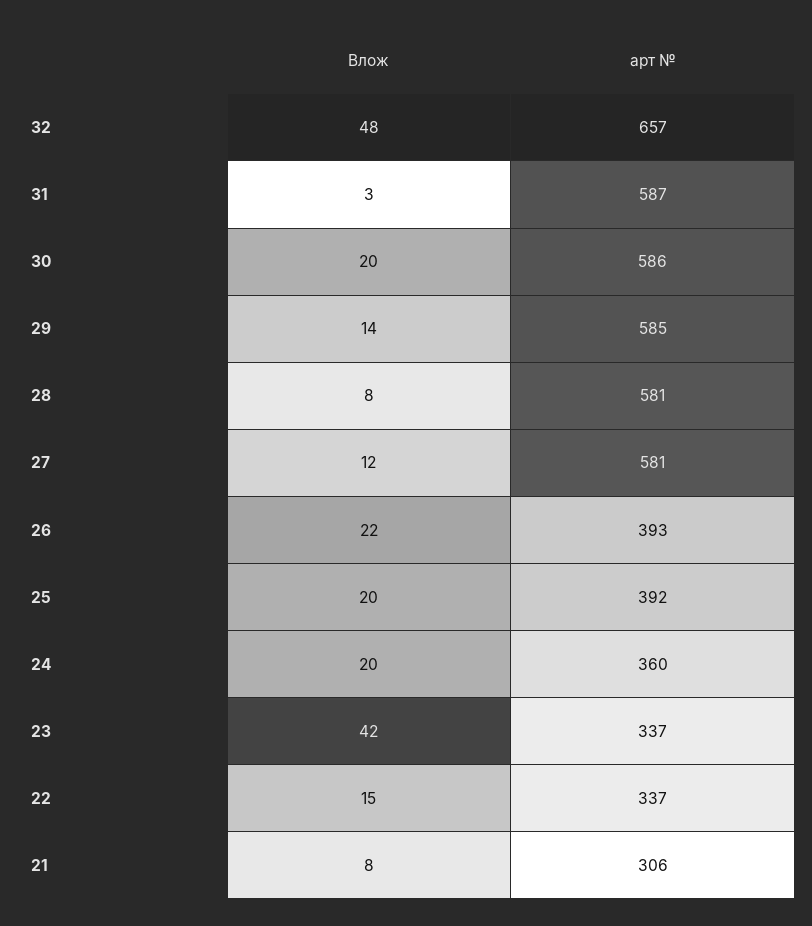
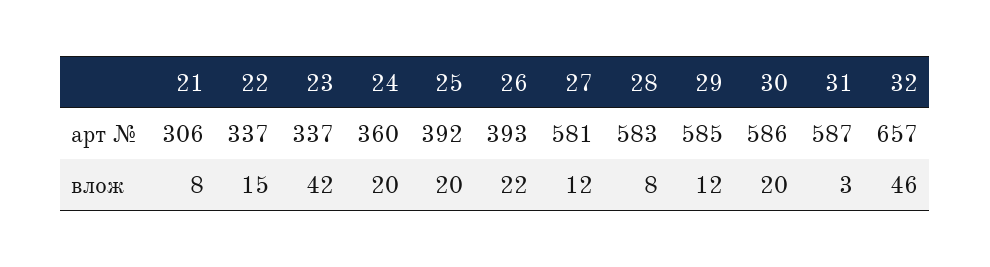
  {
    "Влож": {
-     "32": 48,
+     "32": 46,
      "31": 3,
      "30": 20,
-     "29": 14,
+     "29": 12,
      "28": 8,
      "27": 12,
      "26": 22,
      "25": 20,
      "24": 20,
      "23": 42,
      "22": 15,
      "21": 8
    },
    "арт №": {
      "32": 657,
      "31": 587,
      "30": 586,
      "29": 585,
-     "28": 581,
+     "28": 583,
      "27": 581,
      "26": 393,
      "25": 392,
      "24": 360,
      "23": 337,
      "22": 337,
      "21": 306
    }
  }

